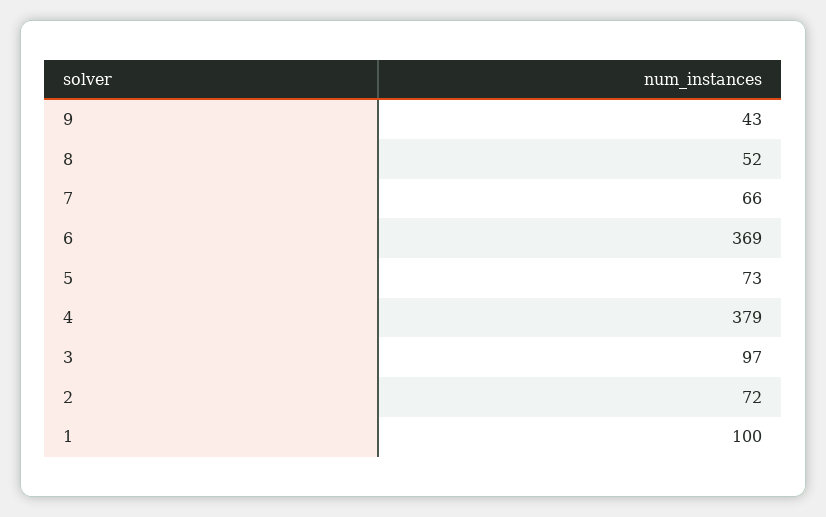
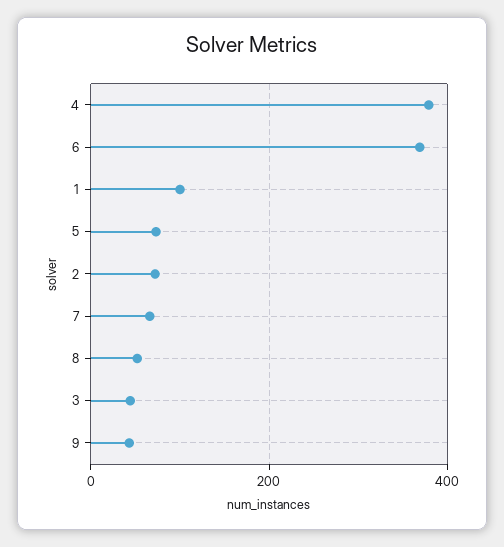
  {
    "9": 43,
    "8": 52,
    "7": 66,
    "6": 369,
    "5": 73,
    "4": 379,
-   "3": 97,
+   "3": 40,
    "2": 72,
    "1": 100
  }

